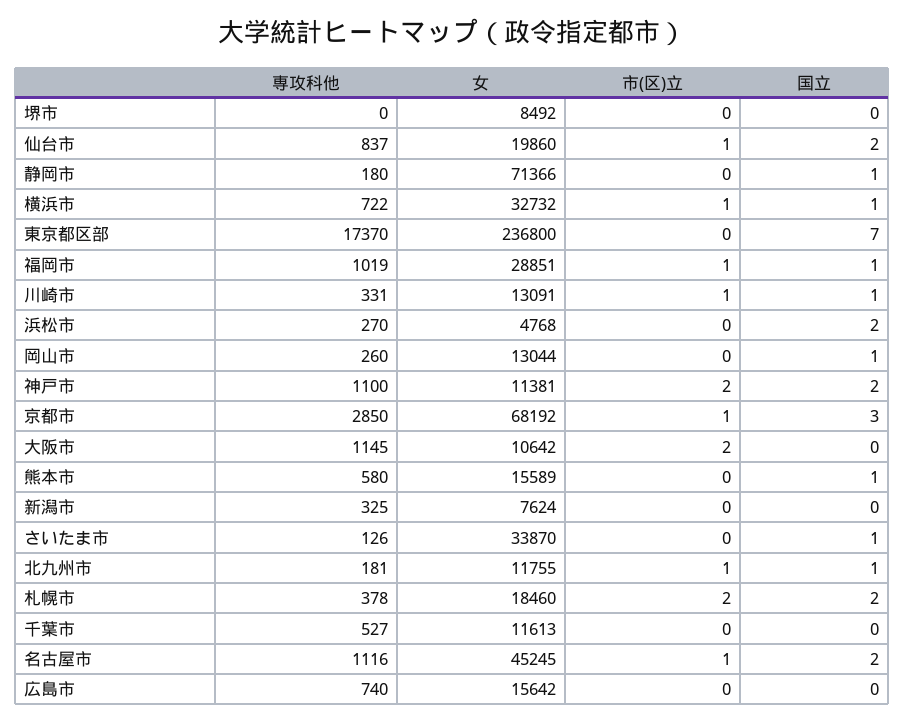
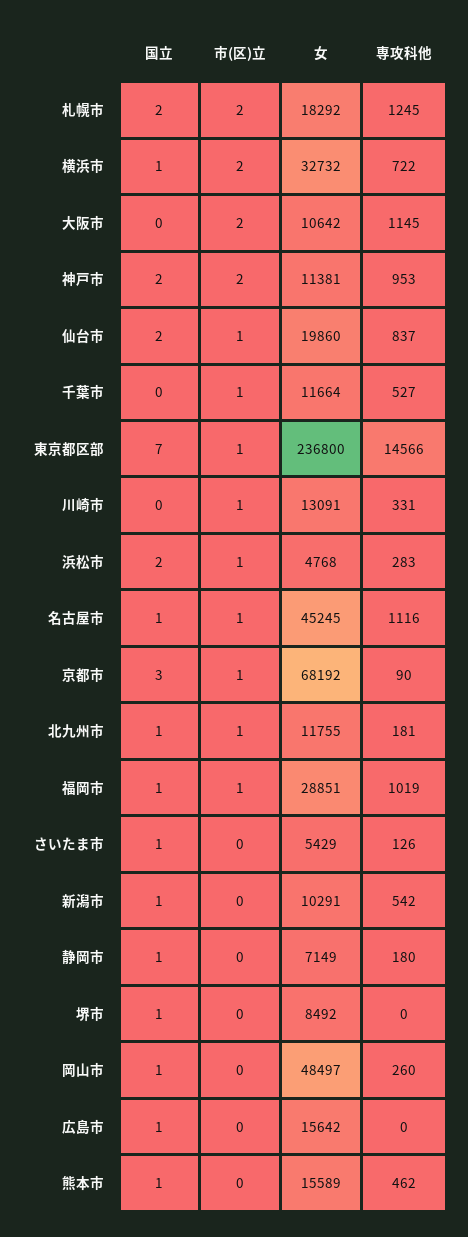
  {
    "専攻科他": {
      "堺市": 0,
      "仙台市": 837,
      "静岡市": 180,
      "横浜市": 722,
-     "東京都区部": 17370,
+     "東京都区部": 14566,
      "福岡市": 1019,
      "川崎市": 331,
-     "浜松市": 270,
+     "浜松市": 283,
      "岡山市": 260,
-     "神戸市": 1100,
+     "神戸市": 953,
-     "京都市": 2850,
+     "京都市": 90,
      "大阪市": 1145,
-     "熊本市": 580,
+     "熊本市": 462,
-     "新潟市": 325,
+     "新潟市": 542,
      "さいたま市": 126,
      "北九州市": 181,
-     "札幌市": 378,
+     "札幌市": 1245,
      "千葉市": 527,
      "名古屋市": 1116,
-     "広島市": 740
+     "広島市": 0
    },
    "女": {
      "堺市": 8492,
      "仙台市": 19860,
-     "静岡市": 71366,
+     "静岡市": 7149,
      "横浜市": 32732,
      "東京都区部": 236800,
      "福岡市": 28851,
      "川崎市": 13091,
      "浜松市": 4768,
-     "岡山市": 13044,
+     "岡山市": 48497,
      "神戸市": 11381,
      "京都市": 68192,
      "大阪市": 10642,
      "熊本市": 15589,
-     "新潟市": 7624,
+     "新潟市": 10291,
-     "さいたま市": 33870,
+     "さいたま市": 5429,
      "北九州市": 11755,
-     "札幌市": 18460,
+     "札幌市": 18292,
-     "千葉市": 11613,
+     "千葉市": 11664,
      "名古屋市": 45245,
      "広島市": 15642
    },
    "市(区)立": {
      "堺市": 0,
      "仙台市": 1,
      "静岡市": 0,
-     "横浜市": 1,
+     "横浜市": 2,
-     "東京都区部": 0,
+     "東京都区部": 1,
      "福岡市": 1,
      "川崎市": 1,
-     "浜松市": 0,
+     "浜松市": 1,
      "岡山市": 0,
      "神戸市": 2,
      "京都市": 1,
      "大阪市": 2,
      "熊本市": 0,
      "新潟市": 0,
      "さいたま市": 0,
      "北九州市": 1,
      "札幌市": 2,
-     "千葉市": 0,
+     "千葉市": 1,
      "名古屋市": 1,
      "広島市": 0
    },
    "国立": {
-     "堺市": 0,
+     "堺市": 1,
      "仙台市": 2,
      "静岡市": 1,
      "横浜市": 1,
      "東京都区部": 7,
      "福岡市": 1,
-     "川崎市": 1,
+     "川崎市": 0,
      "浜松市": 2,
      "岡山市": 1,
      "神戸市": 2,
      "京都市": 3,
      "大阪市": 0,
      "熊本市": 1,
-     "新潟市": 0,
+     "新潟市": 1,
      "さいたま市": 1,
      "北九州市": 1,
      "札幌市": 2,
      "千葉市": 0,
-     "名古屋市": 2,
+     "名古屋市": 1,
-     "広島市": 0
+     "広島市": 1
    }
  }

